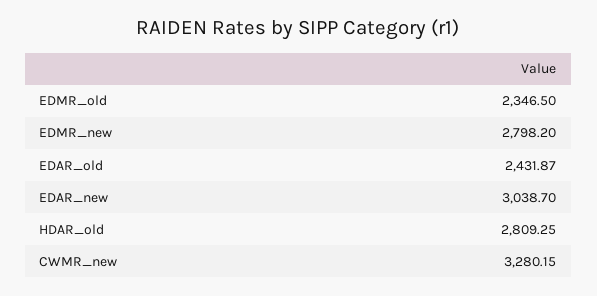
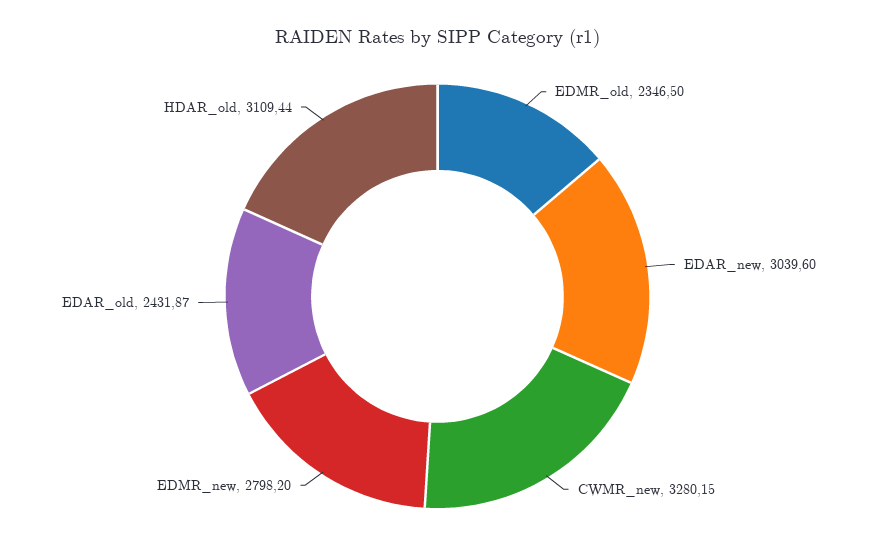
  {
    "EDMR_old": 2346.5,
    "EDMR_new": 2798.2,
    "EDAR_old": 2431.87,
-   "EDAR_new": 3038.7,
+   "EDAR_new": 3039.6,
-   "HDAR_old": 2809.25,
+   "HDAR_old": 3109.44,
    "CWMR_new": 3280.15
  }

